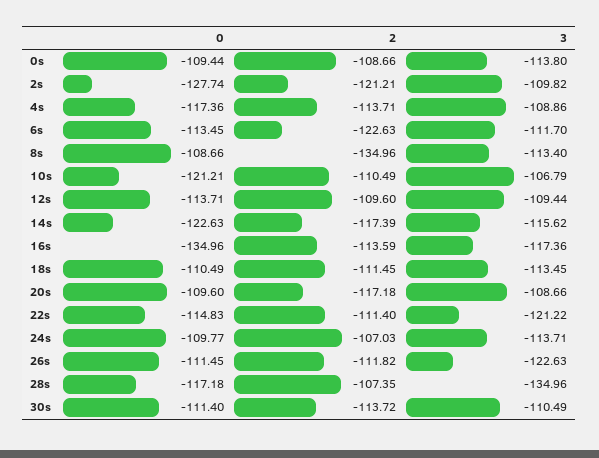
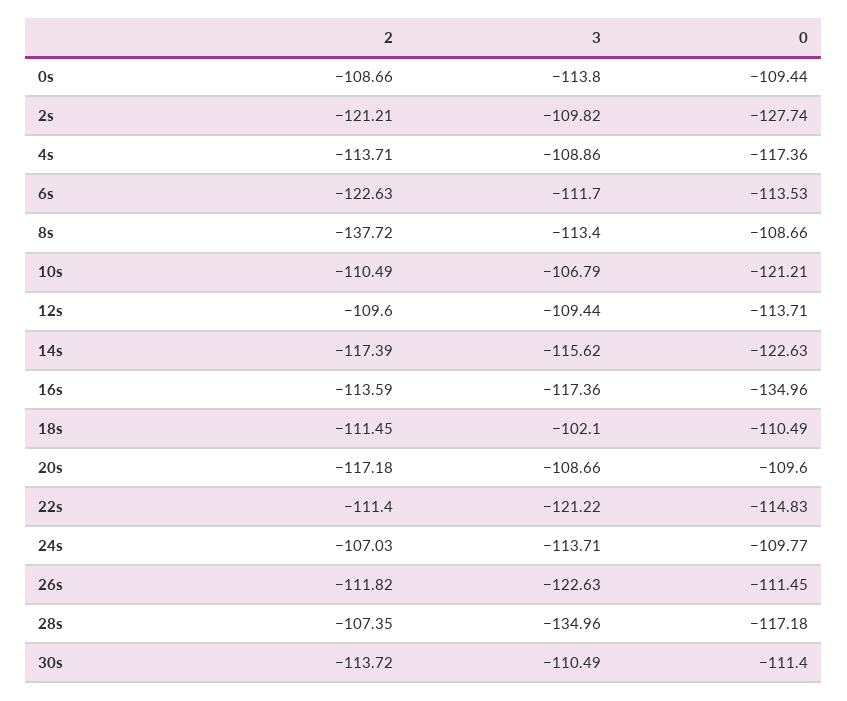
  {
    "0": {
      "0s": -109.44,
      "2s": -127.74,
      "4s": -117.36,
-     "6s": -113.45,
+     "6s": -113.53,
      "8s": -108.66,
      "10s": -121.21,
      "12s": -113.71,
      "14s": -122.63,
      "16s": -134.96,
      "18s": -110.49,
      "20s": -109.6,
      "22s": -114.83,
      "24s": -109.77,
      "26s": -111.45,
      "28s": -117.18,
      "30s": -111.4
    },
    "2": {
      "0s": -108.66,
      "2s": -121.21,
      "4s": -113.71,
      "6s": -122.63,
-     "8s": -134.96,
+     "8s": -137.72,
      "10s": -110.49,
      "12s": -109.6,
      "14s": -117.39,
      "16s": -113.59,
      "18s": -111.45,
      "20s": -117.18,
      "22s": -111.4,
      "24s": -107.03,
      "26s": -111.82,
      "28s": -107.35,
      "30s": -113.72
    },
    "3": {
      "0s": -113.8,
      "2s": -109.82,
      "4s": -108.86,
      "6s": -111.7,
      "8s": -113.4,
      "10s": -106.79,
      "12s": -109.44,
      "14s": -115.62,
      "16s": -117.36,
-     "18s": -113.45,
+     "18s": -102.1,
      "20s": -108.66,
      "22s": -121.22,
      "24s": -113.71,
      "26s": -122.63,
      "28s": -134.96,
      "30s": -110.49
    }
  }

